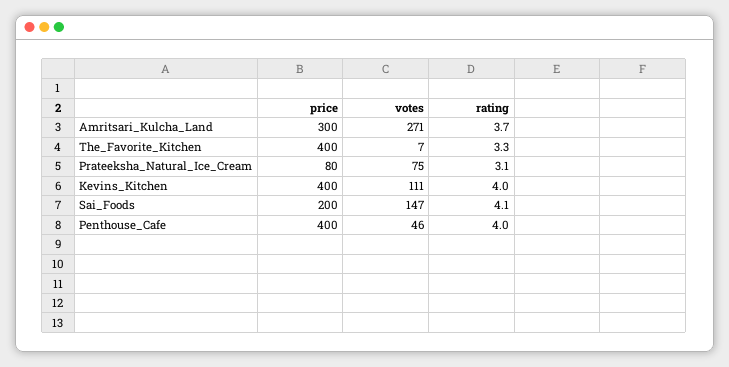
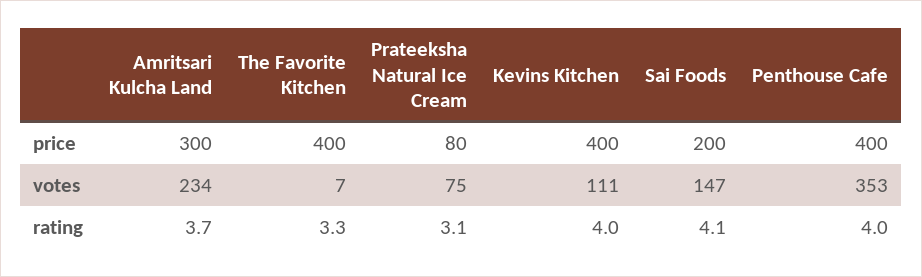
  {
    "price": {
      "Amritsari_Kulcha_Land": 300,
      "The_Favorite_Kitchen": 400,
      "Prateeksha_Natural_Ice_Cream": 80,
      "Kevins_Kitchen": 400,
      "Sai_Foods": 200,
      "Penthouse_Cafe": 400
    },
    "votes": {
-     "Amritsari_Kulcha_Land": 271,
+     "Amritsari_Kulcha_Land": 234,
      "The_Favorite_Kitchen": 7,
      "Prateeksha_Natural_Ice_Cream": 75,
      "Kevins_Kitchen": 111,
      "Sai_Foods": 147,
-     "Penthouse_Cafe": 46
+     "Penthouse_Cafe": 353
    },
    "rating": {
      "Amritsari_Kulcha_Land": 3.7,
      "The_Favorite_Kitchen": 3.3,
      "Prateeksha_Natural_Ice_Cream": 3.1,
      "Kevins_Kitchen": 4,
      "Sai_Foods": 4.1,
      "Penthouse_Cafe": 4
    }
  }

